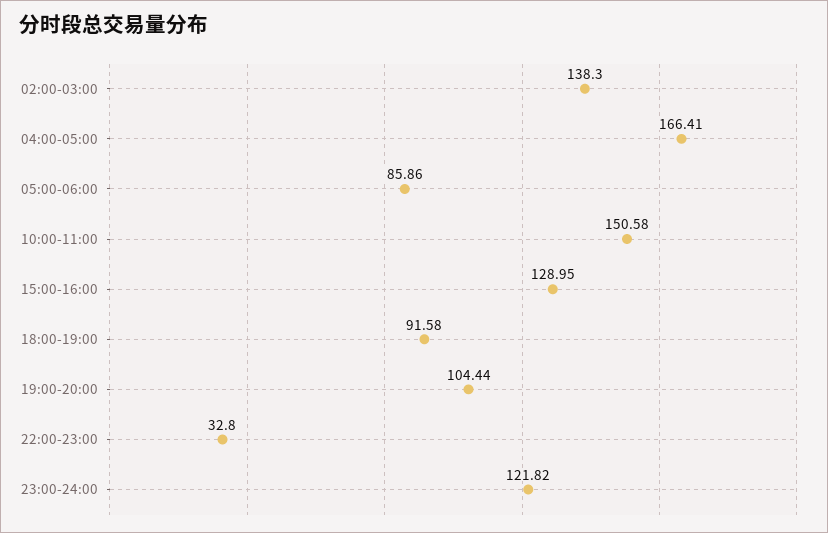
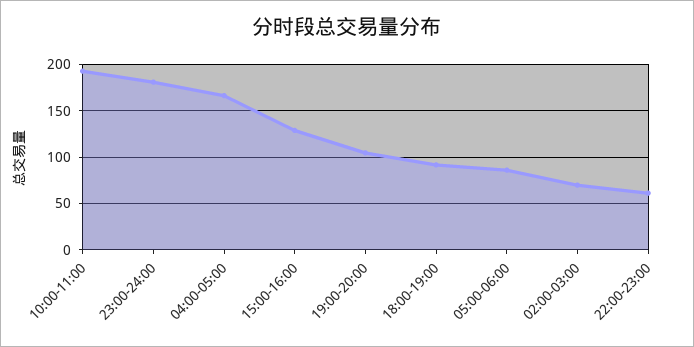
  {
-   "02:00-03:00": 138.3,
+   "02:00-03:00": 70,
    "04:00-05:00": 166.41,
    "05:00-06:00": 85.86,
-   "10:00-11:00": 150.58,
+   "10:00-11:00": 190,
    "15:00-16:00": 128.95,
    "18:00-19:00": 91.58,
    "19:00-20:00": 104.44,
-   "22:00-23:00": 32.8,
+   "22:00-23:00": 60,
-   "23:00-24:00": 121.82
+   "23:00-24:00": 180
  }

